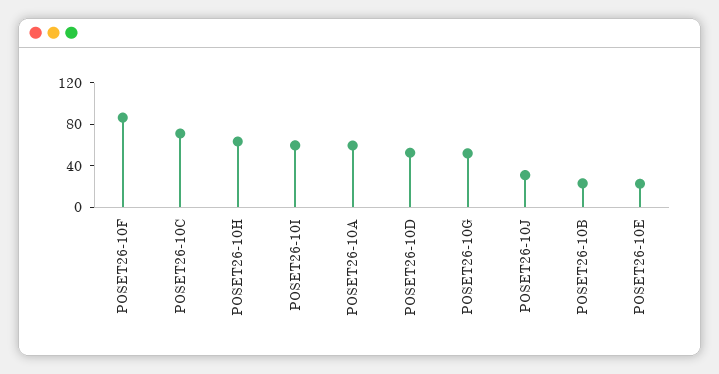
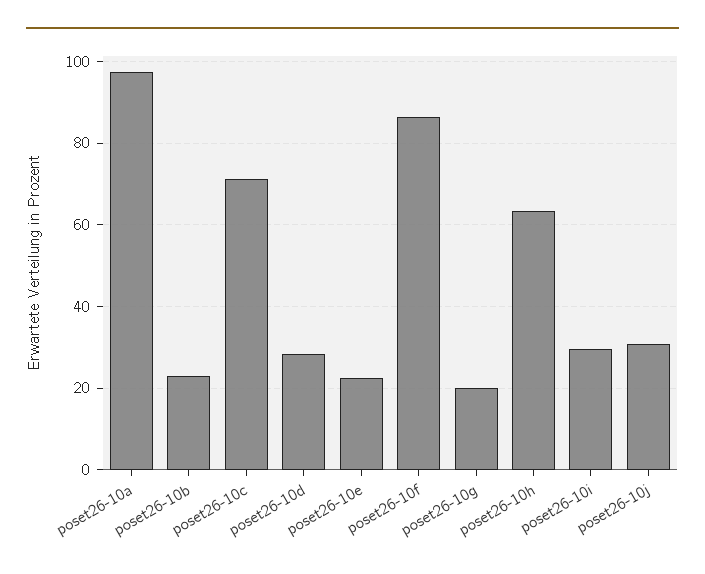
  {
    "POSET26-10F": 86,
    "POSET26-10C": 72,
    "POSET26-10H": 64,
-   "POSET26-10I": 60,
+   "POSET26-10I": 30,
-   "POSET26-10A": 60,
+   "POSET26-10A": 98,
-   "POSET26-10D": 50,
+   "POSET26-10D": 28,
-   "POSET26-10G": 50,
+   "POSET26-10G": 20,
    "POSET26-10J": 30,
    "POSET26-10B": 22,
    "POSET26-10E": 22
  }

